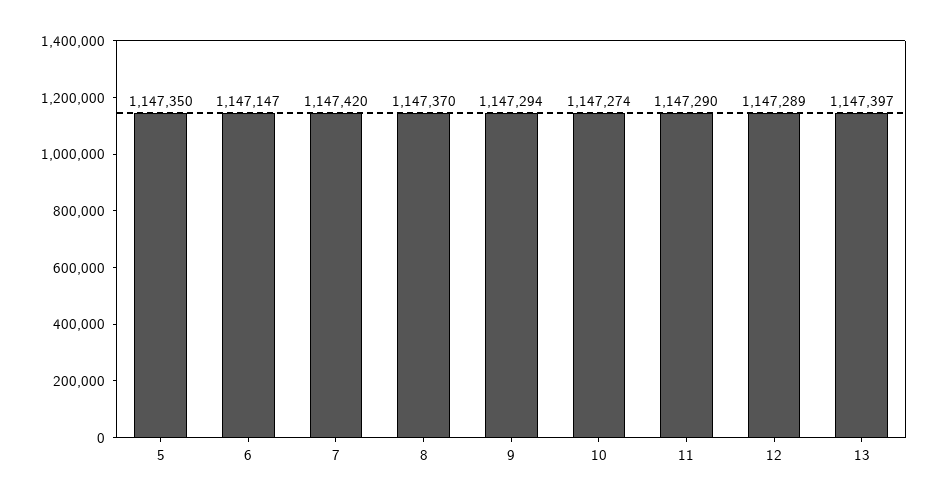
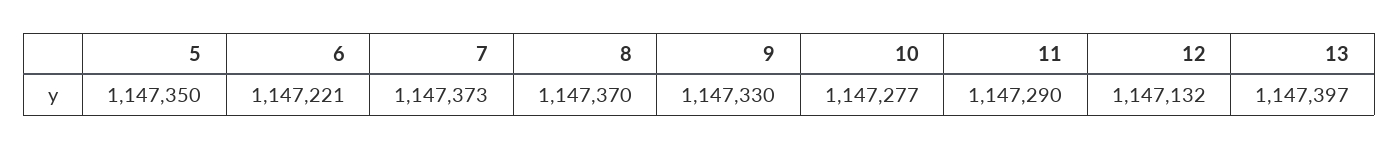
  {
    "5": 1147350,
-   "6": 1147147,
+   "6": 1147221,
-   "7": 1147420,
+   "7": 1147373,
    "8": 1147370,
-   "9": 1147294,
+   "9": 1147330,
-   "10": 1147274,
+   "10": 1147277,
    "11": 1147290,
-   "12": 1147289,
+   "12": 1147132,
    "13": 1147397
  }

